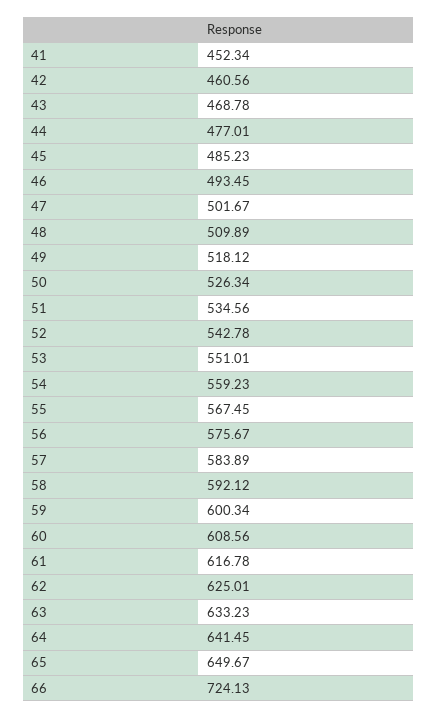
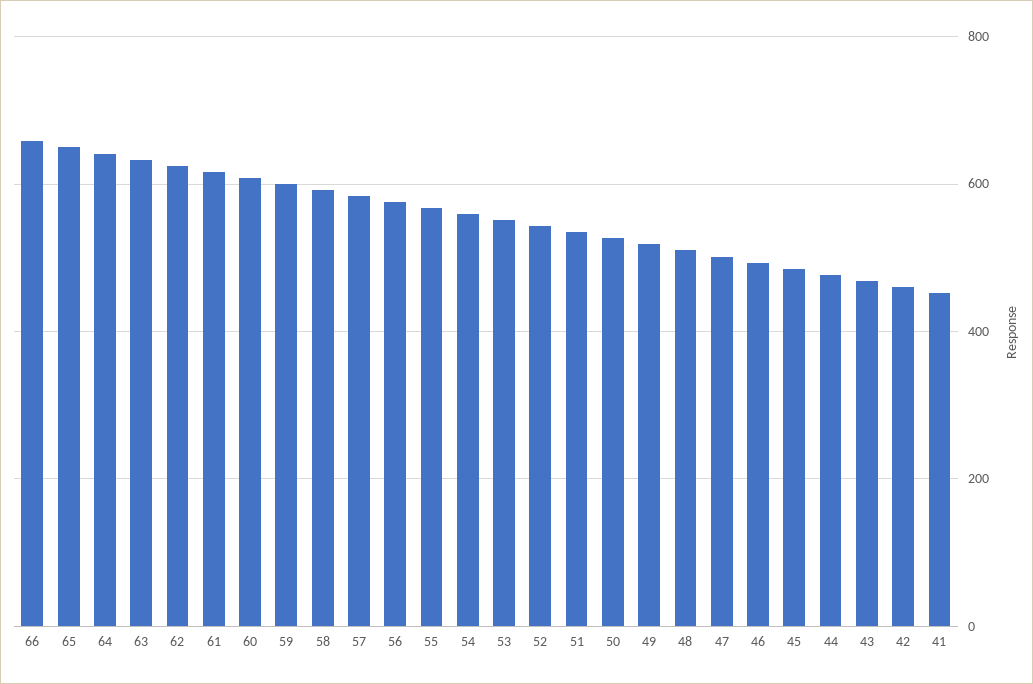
  {
    "41": 452.34,
    "42": 460.56,
    "43": 468.78,
    "44": 477.01,
    "45": 485.23,
    "46": 493.45,
    "47": 501.67,
    "48": 509.89,
    "49": 518.12,
    "50": 526.34,
    "51": 534.56,
    "52": 542.78,
    "53": 551.01,
    "54": 559.23,
    "55": 567.45,
    "56": 575.67,
    "57": 583.89,
    "58": 592.12,
    "59": 600.34,
    "60": 608.56,
    "61": 616.78,
    "62": 625.01,
    "63": 633.23,
    "64": 641.45,
    "65": 649.67,
-   "66": 724.13
+   "66": 660
  }

